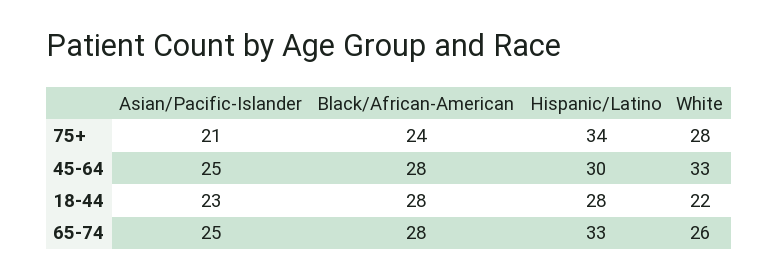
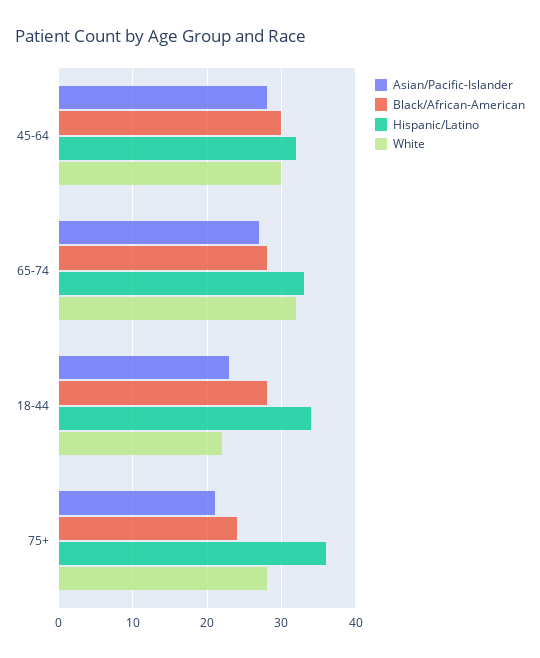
  {
    "Asian/Pacific-Islander": {
      "75+": 21,
-     "45-64": 25,
+     "45-64": 28,
      "18-44": 23,
-     "65-74": 25
+     "65-74": 27
    },
    "Black/African-American": {
      "75+": 24,
-     "45-64": 28,
+     "45-64": 30,
      "18-44": 28,
      "65-74": 28
    },
    "Hispanic/Latino": {
-     "75+": 34,
+     "75+": 36,
-     "45-64": 30,
+     "45-64": 32,
-     "18-44": 28,
+     "18-44": 34,
      "65-74": 33
    },
    "White": {
      "75+": 28,
-     "45-64": 33,
+     "45-64": 30,
      "18-44": 22,
-     "65-74": 26
+     "65-74": 32
    }
  }

